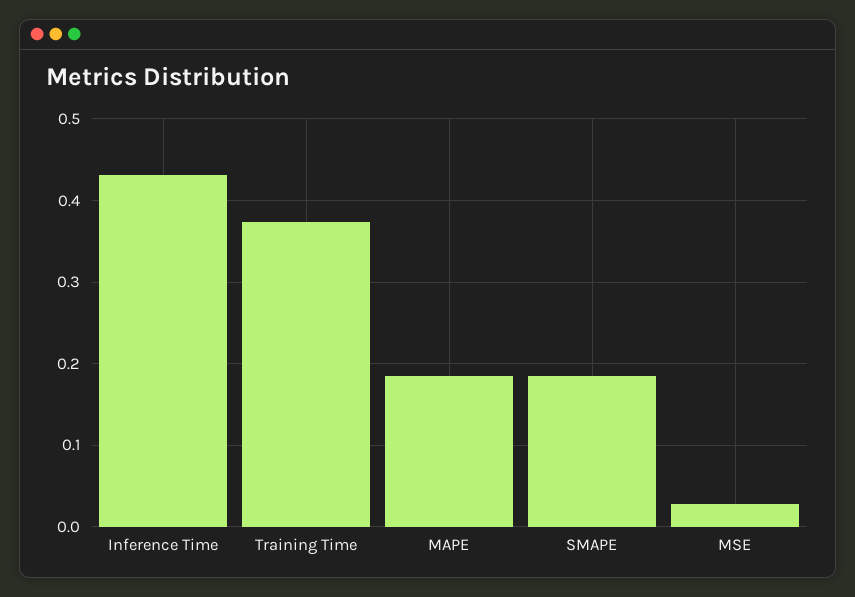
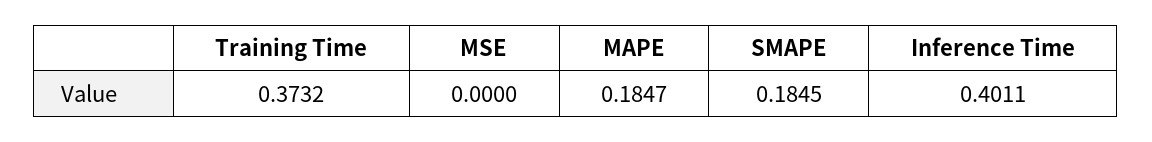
  {
-   "Inference Time": 0.43,
+   "Inference Time": 0.4011,
    "Training Time": 0.3732,
    "MAPE": 0.1847,
    "SMAPE": 0.1845,
-   "MSE": 0.03
+   "MSE": 0
  }

